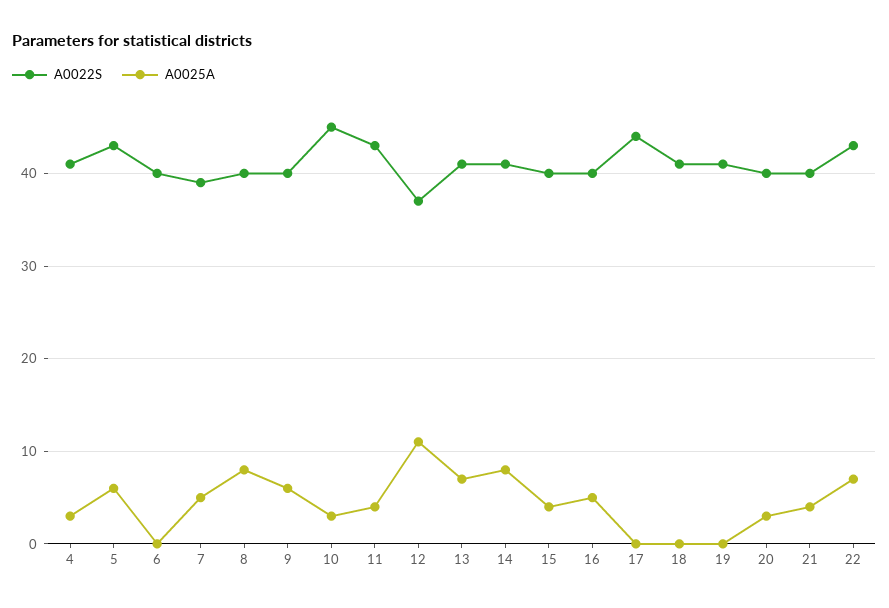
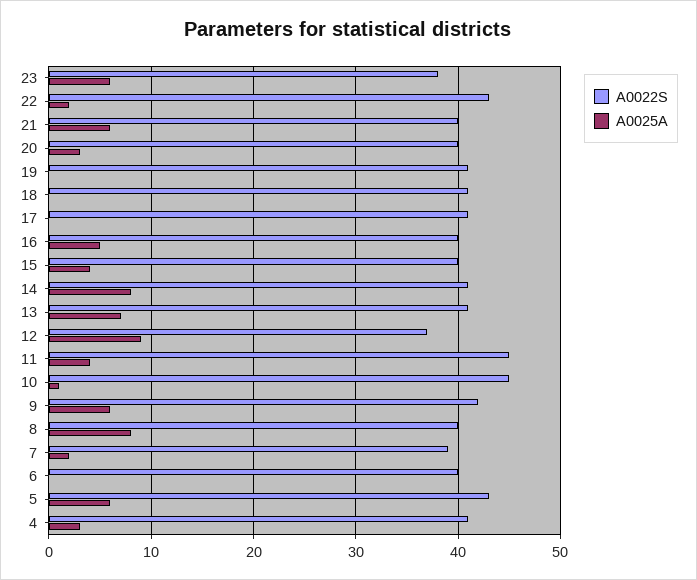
  {
    "A0022S": {
      "4": 41,
      "5": 43,
      "6": 40,
      "7": 39,
      "8": 40,
-     "9": 40,
+     "9": 42,
      "10": 45,
-     "11": 43,
+     "11": 45,
      "12": 37,
      "13": 41,
      "14": 41,
      "15": 40,
      "16": 40,
-     "17": 44,
+     "17": 41,
      "18": 41,
      "19": 41,
      "20": 40,
      "21": 40,
-     "22": 43
+     "22": 43,
+     "23": 38
    },
    "A0025A": {
      "4": 3,
      "5": 6,
      "6": 0,
-     "7": 5,
+     "7": 2,
      "8": 8,
      "9": 6,
-     "10": 3,
+     "10": 1,
      "11": 4,
-     "12": 11,
+     "12": 9,
      "13": 7,
      "14": 8,
      "15": 4,
      "16": 5,
      "17": 0,
      "18": 0,
      "19": 0,
      "20": 3,
-     "21": 4,
+     "21": 6,
-     "22": 7
+     "22": 2,
+     "23": 6
    }
  }

